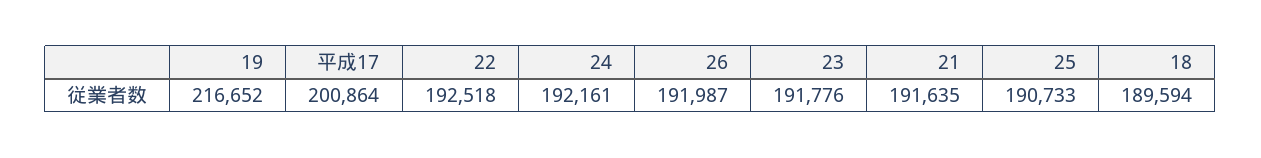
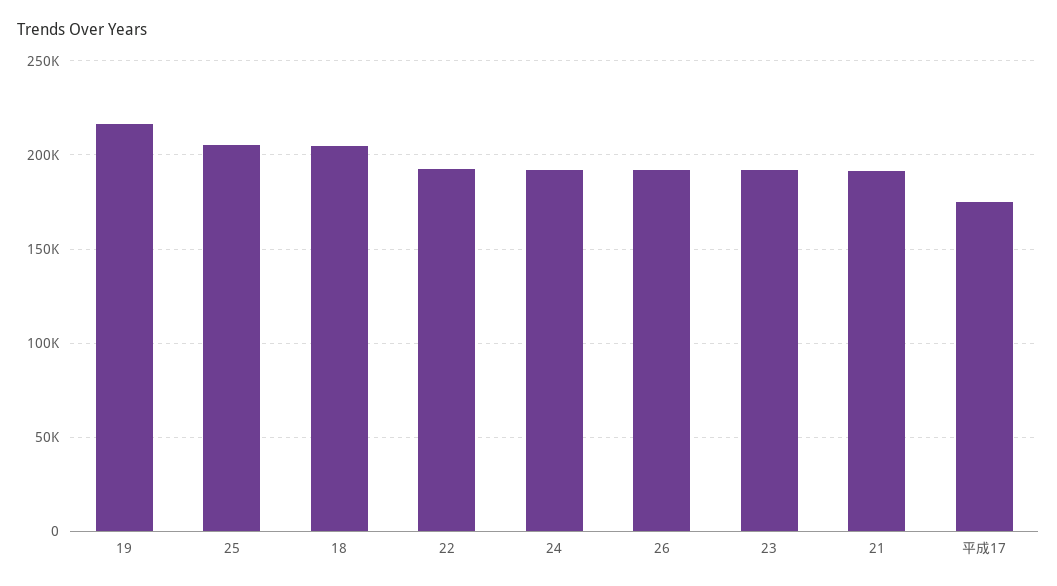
  {
    "19": 216652,
-   "平成17": 200864,
+   "平成17": 175000,
    "22": 192518,
    "24": 192161,
    "26": 191987,
    "23": 191776,
    "21": 191635,
-   "25": 190733,
+   "25": 205000,
-   "18": 189594
+   "18": 205000
  }

